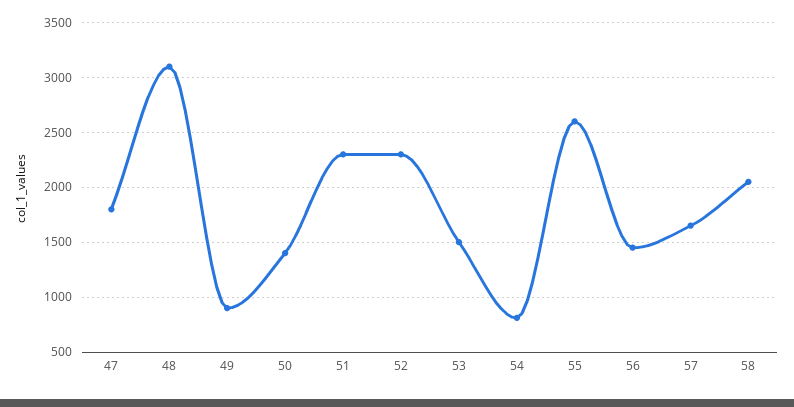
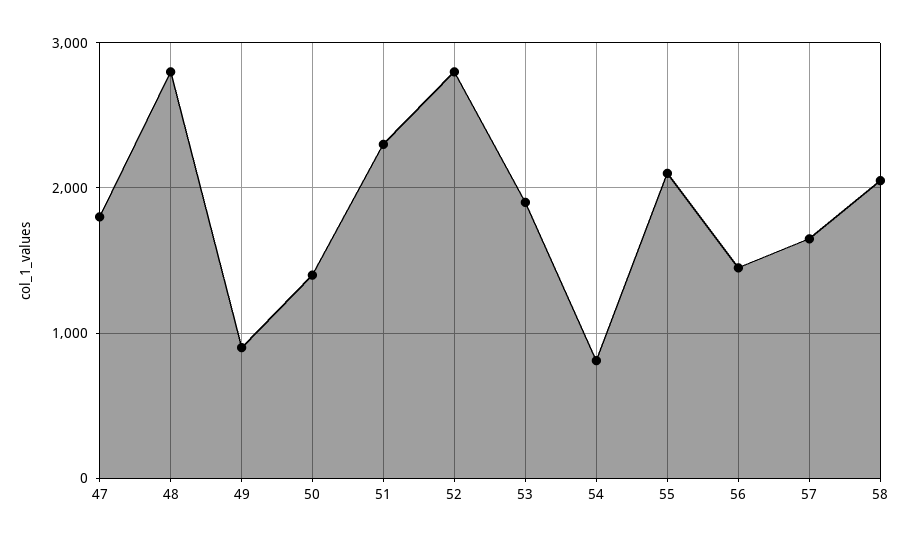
  {
    "47": 1800,
-   "48": 3100,
+   "48": 2800,
    "49": 900,
    "50": 1400,
    "51": 2300,
-   "52": 2300,
+   "52": 2800,
-   "53": 1500,
+   "53": 1900,
    "54": 800,
-   "55": 2600,
+   "55": 2100,
    "56": 1500,
    "57": 1700,
    "58": 2100
  }

